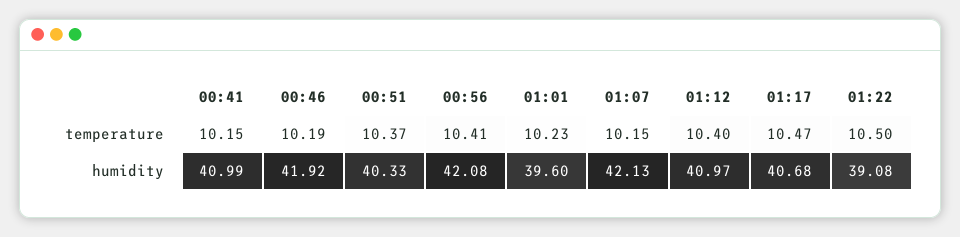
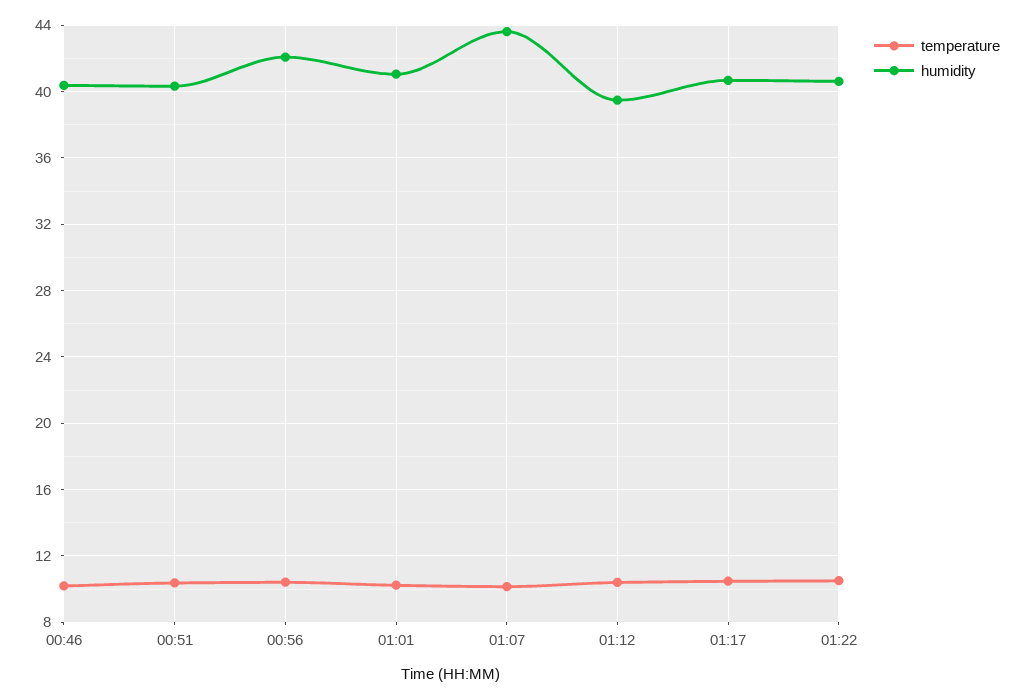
  {
    "temperature": {
-     "00:41": 10.15,
      "00:46": 10.19,
      "00:51": 10.37,
      "00:56": 10.41,
      "01:01": 10.23,
      "01:07": 10.15,
      "01:12": 10.4,
      "01:17": 10.47,
      "01:22": 10.5
    },
    "humidity": {
-     "00:41": 40.99,
-     "00:46": 41.92,
+     "00:46": 40.5,
      "00:51": 40.33,
      "00:56": 42.08,
-     "01:01": 39.6,
+     "01:01": 41,
-     "01:07": 42.13,
+     "01:07": 43.5,
-     "01:12": 40.97,
+     "01:12": 39.5,
      "01:17": 40.68,
-     "01:22": 39.08
+     "01:22": 40.5
    }
  }

